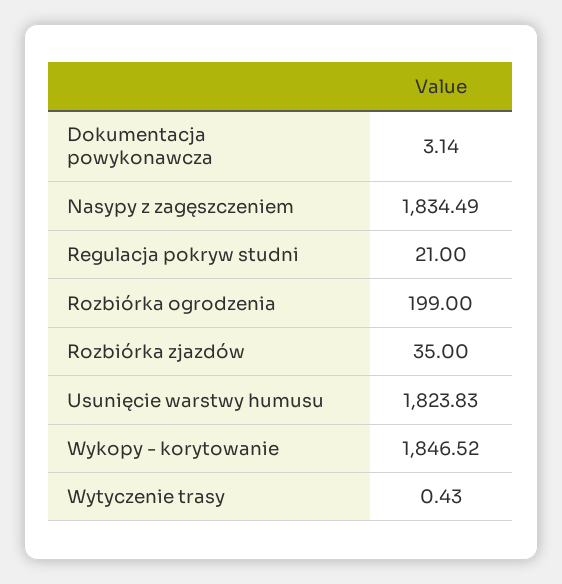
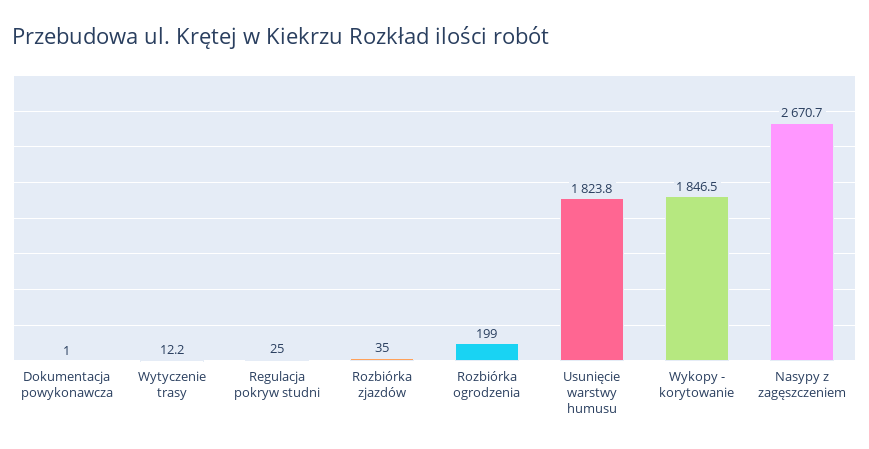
  {
-   "Dokumentacja powykonawcza": 3.14,
+   "Dokumentacja powykonawcza": 1,
-   "Nasypy z zagęszczeniem": 1834.49,
+   "Nasypy z zagęszczeniem": 2670.7,
-   "Regulacja pokryw studni": 21,
+   "Regulacja pokryw studni": 25,
    "Rozbiórka ogrodzenia": 199,
    "Rozbiórka zjazdów": 35,
    "Usunięcie warstwy humusu": 1823.83,
    "Wykopy - korytowanie": 1846.52,
-   "Wytyczenie trasy": 0.43
+   "Wytyczenie trasy": 12.2
  }

